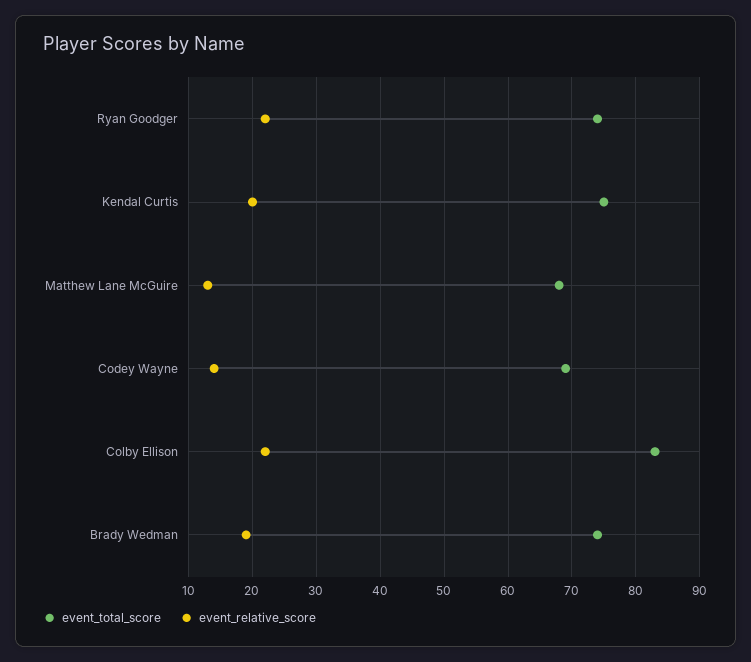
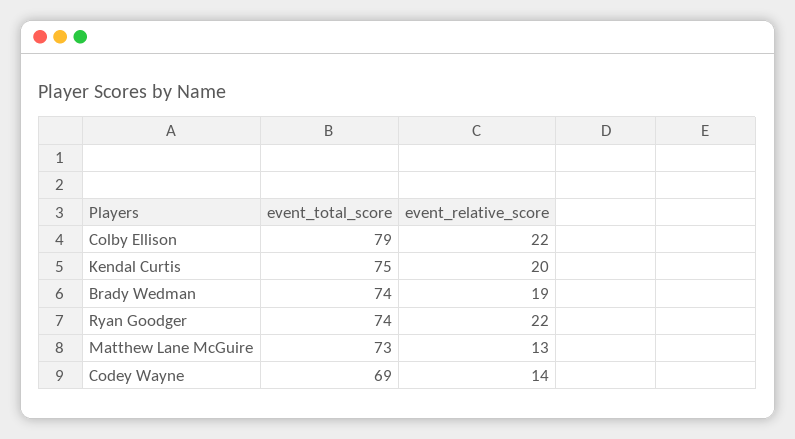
  {
    "event_total_score": {
      "Ryan Goodger": 74,
      "Kendal Curtis": 75,
-     "Matthew Lane McGuire": 68,
+     "Matthew Lane McGuire": 73,
      "Codey Wayne": 69,
-     "Colby Ellison": 83,
+     "Colby Ellison": 79,
      "Brady Wedman": 74
    },
    "event_relative_score": {
      "Ryan Goodger": 22,
      "Kendal Curtis": 20,
      "Matthew Lane McGuire": 13,
      "Codey Wayne": 14,
      "Colby Ellison": 22,
      "Brady Wedman": 19
    }
  }

